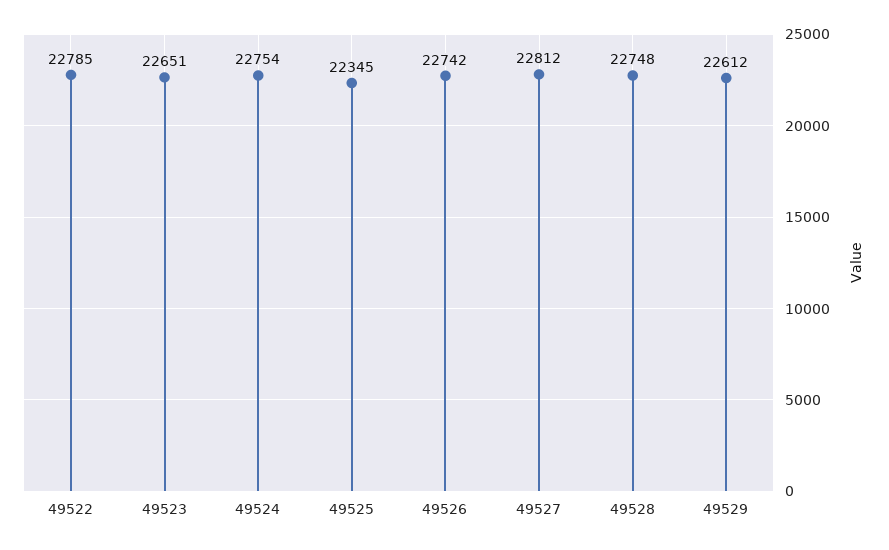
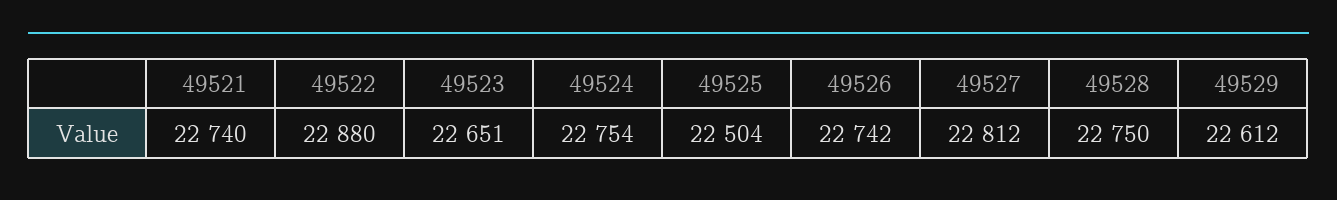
  {
-   "49522": 22785,
+   "49522": 22880,
    "49523": 22651,
    "49524": 22754,
-   "49525": 22345,
+   "49525": 22504,
    "49526": 22742,
    "49527": 22812,
-   "49528": 22748,
+   "49528": 22750,
-   "49529": 22612
+   "49529": 22612,
+   "49521": 22740
  }

